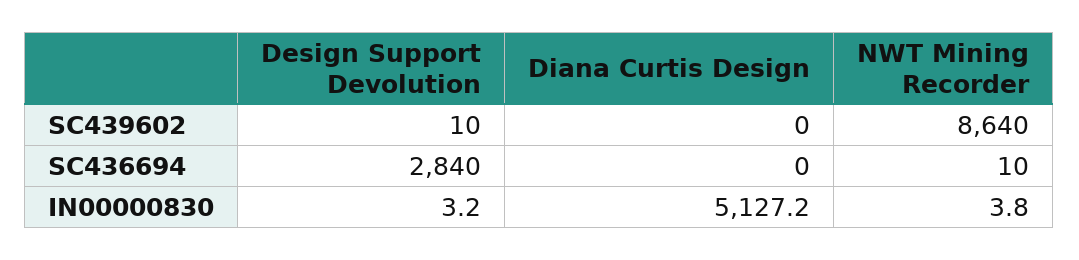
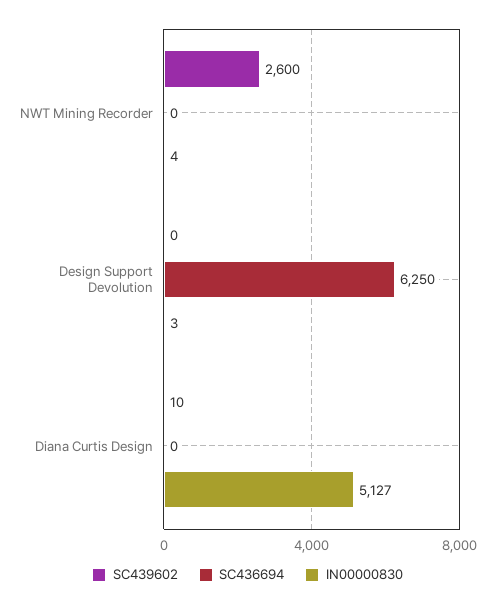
  {
    "SC439602": {
-     "Design Support Devolution": 10,
+     "Design Support Devolution": 0,
-     "Diana Curtis Design": 0,
+     "Diana Curtis Design": 10,
-     "NWT Mining Recorder": 8640
+     "NWT Mining Recorder": 2600
    },
    "SC436694": {
-     "Design Support Devolution": 2840,
+     "Design Support Devolution": 6250,
      "Diana Curtis Design": 0,
-     "NWT Mining Recorder": 10
+     "NWT Mining Recorder": 0
    },
    "IN00000830": {
      "Design Support Devolution": 3.2,
      "Diana Curtis Design": 5127.2,
      "NWT Mining Recorder": 3.8
    }
  }

